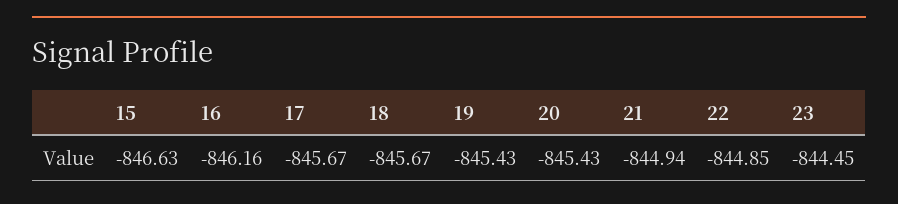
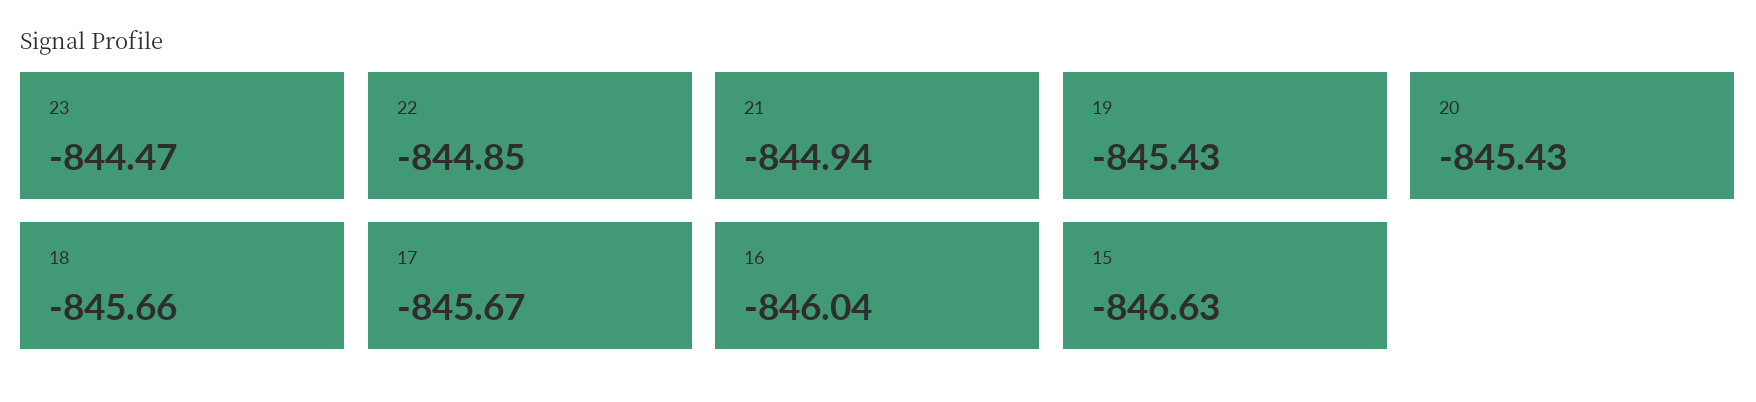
  {
    "15": -846.63,
-   "16": -846.16,
+   "16": -846.04,
    "17": -845.67,
-   "18": -845.67,
+   "18": -845.66,
    "19": -845.43,
    "20": -845.43,
    "21": -844.94,
    "22": -844.85,
-   "23": -844.45
+   "23": -844.47
  }

